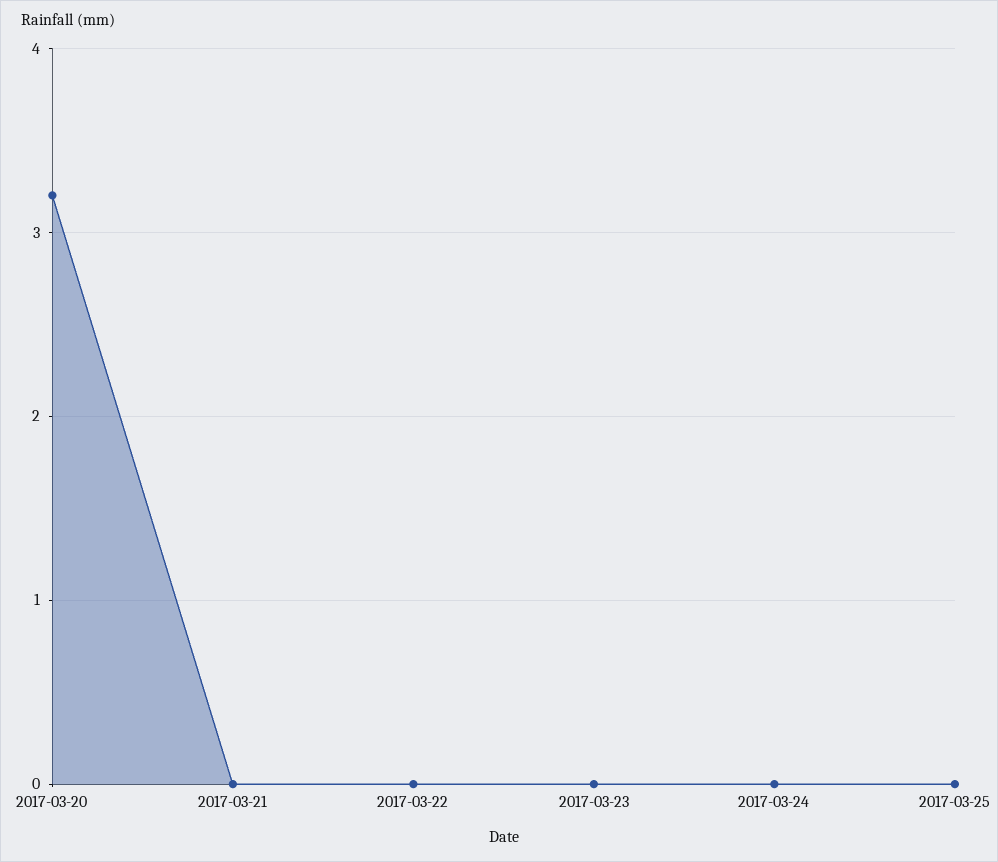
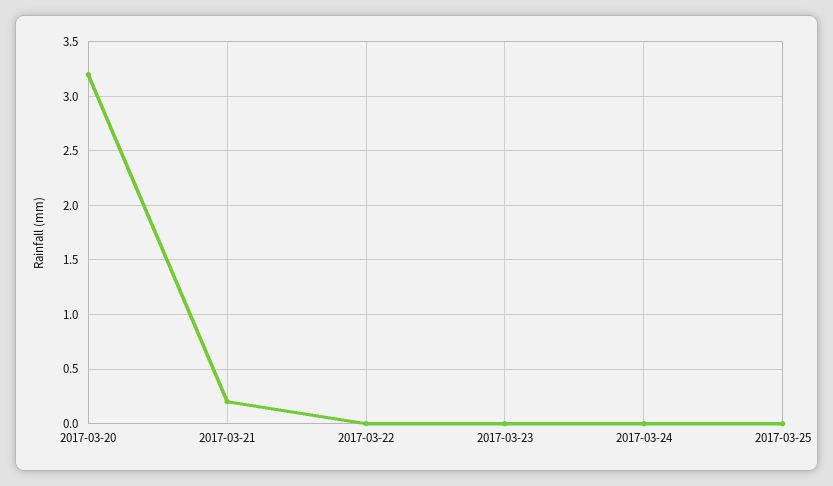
  {
    "2017-03-20": 3.2,
-   "2017-03-21": 0,
+   "2017-03-21": 0.2,
    "2017-03-22": 0,
    "2017-03-23": 0,
    "2017-03-24": 0,
    "2017-03-25": 0
  }

